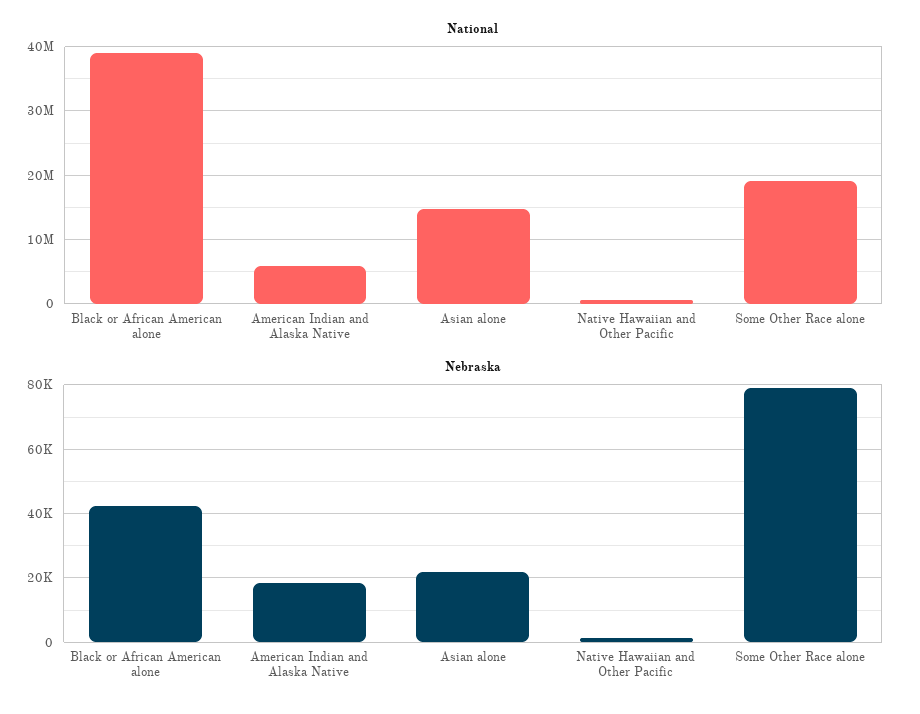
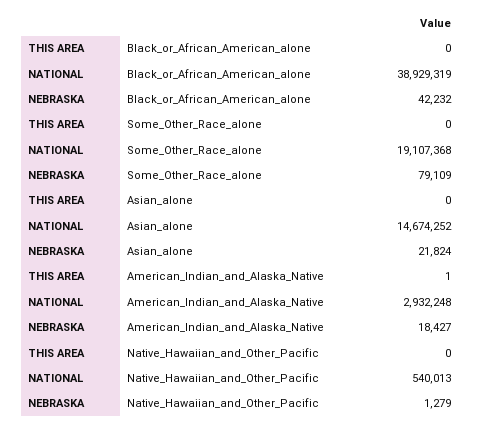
  {
    "National": {
      "Black or African American alone": 38929319,
-     "American Indian and Alaska Native": 6000000,
+     "American Indian and Alaska Native": 2932248,
      "Asian alone": 14674252,
      "Native Hawaiian and Other Pacific": 540013,
      "Some Other Race alone": 19107368
    },
    "Nebraska": {
      "Black or African American alone": 42232,
      "American Indian and Alaska Native": 18427,
      "Asian alone": 21824,
      "Native Hawaiian and Other Pacific": 1279,
      "Some Other Race alone": 79109
-   }
+   },
+   "THIS AREA": {
+     "Black or African American alone": 0,
+     "Some Other Race alone": 0,
+     "Asian alone": 0,
+     "American Indian and Alaska Native": 1,
+     "Native Hawaiian and Other Pacific": 0
+   }
  }

